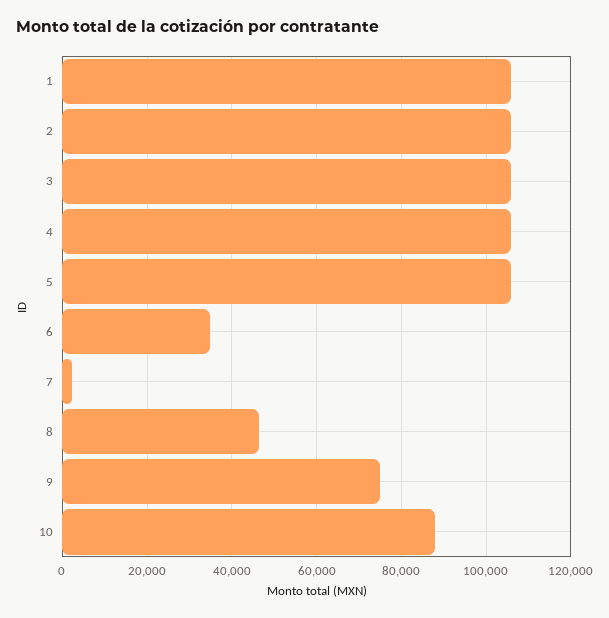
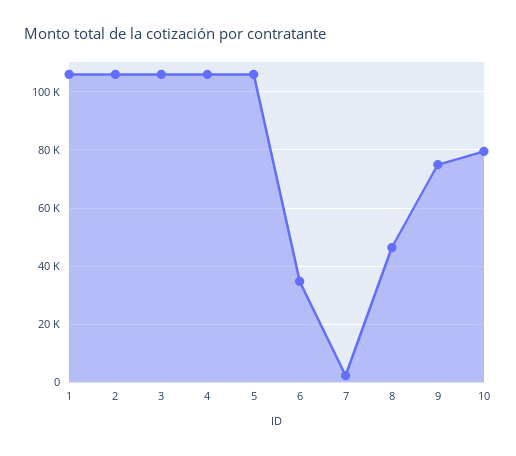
  {
    "1": 106000,
    "2": 106000,
    "3": 106000,
    "4": 106000,
    "5": 106000,
    "6": 34000,
    "7": 2000,
    "8": 46000,
    "9": 76000,
-   "10": 88000
+   "10": 80000
  }

